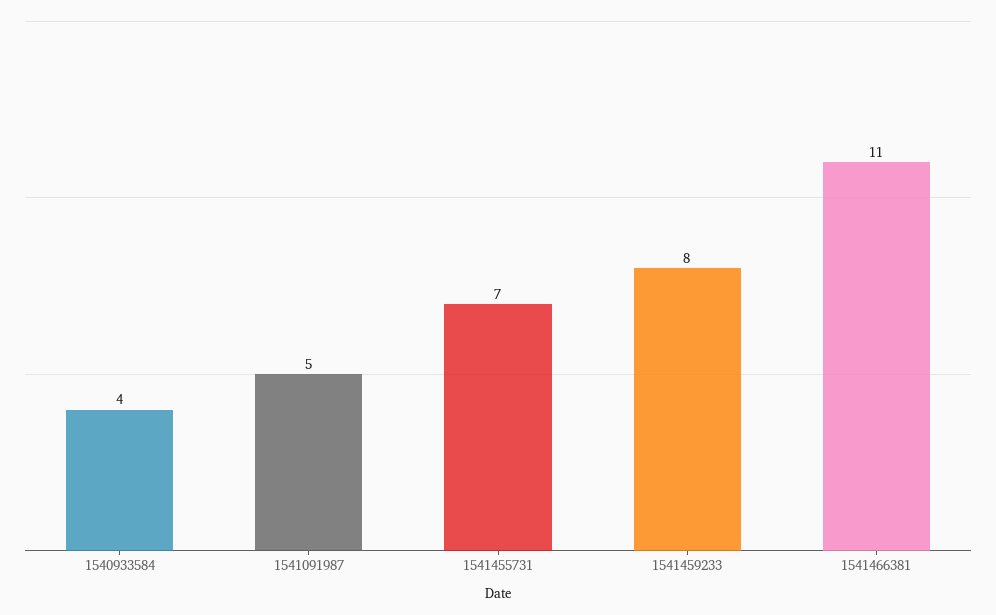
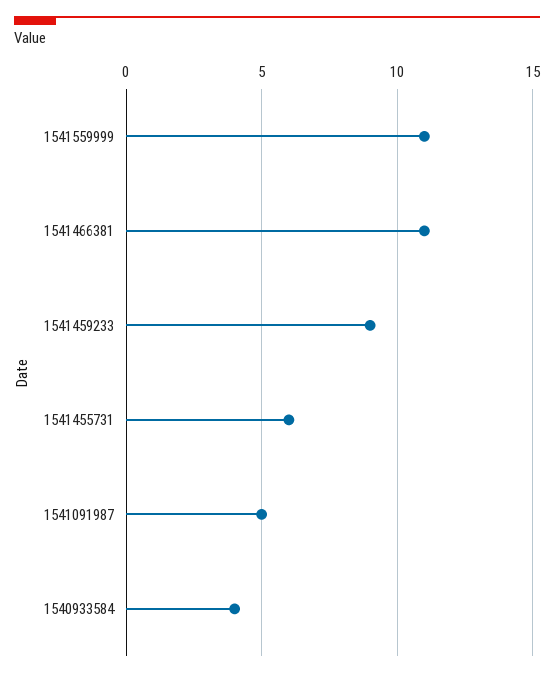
  {
    "1540933584": 4,
    "1541091987": 5,
-   "1541455731": 7,
+   "1541455731": 6,
-   "1541459233": 8,
+   "1541459233": 9,
-   "1541466381": 11
+   "1541466381": 11,
+   "1541559999": 11
  }

